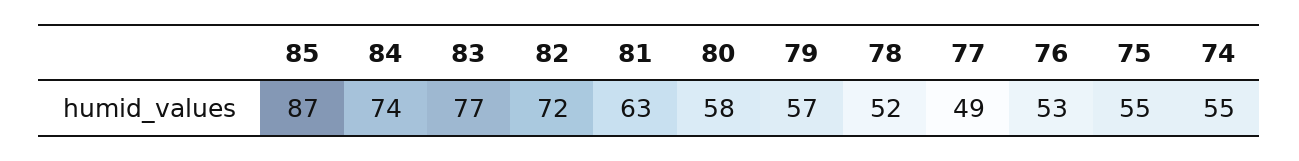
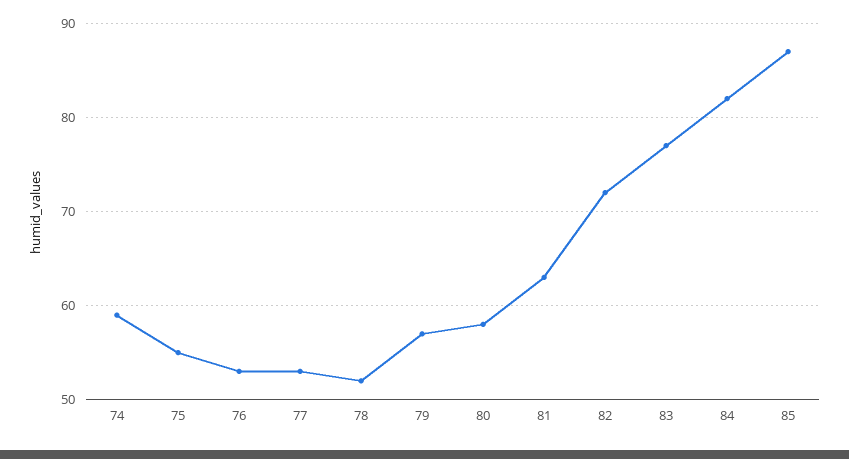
  {
    "85": 87,
-   "84": 74,
+   "84": 82,
    "83": 77,
    "82": 72,
    "81": 63,
    "80": 58,
    "79": 57,
    "78": 52,
-   "77": 49,
+   "77": 53,
    "76": 53,
    "75": 55,
-   "74": 55
+   "74": 59
  }

